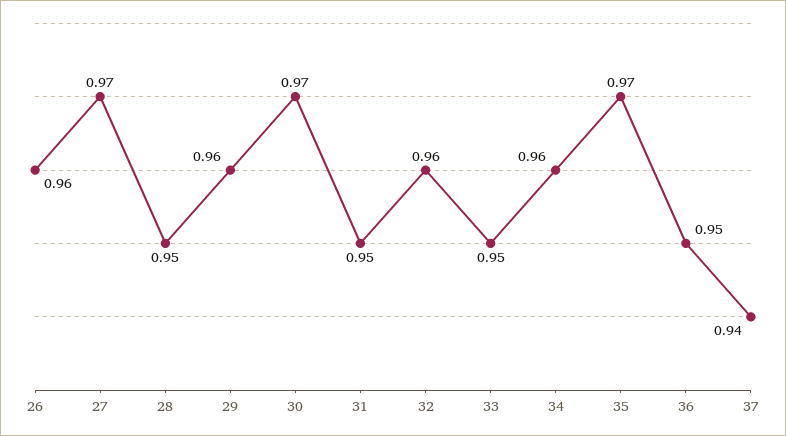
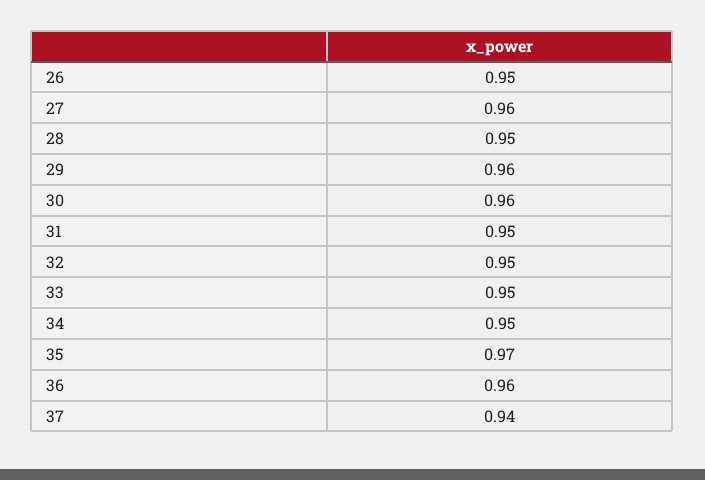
  {
-   "26": 0.96,
+   "26": 0.95,
-   "27": 0.97,
+   "27": 0.96,
    "28": 0.95,
    "29": 0.96,
-   "30": 0.97,
+   "30": 0.96,
    "31": 0.95,
-   "32": 0.96,
+   "32": 0.95,
    "33": 0.95,
-   "34": 0.96,
+   "34": 0.95,
    "35": 0.97,
-   "36": 0.95,
+   "36": 0.96,
    "37": 0.94
  }

